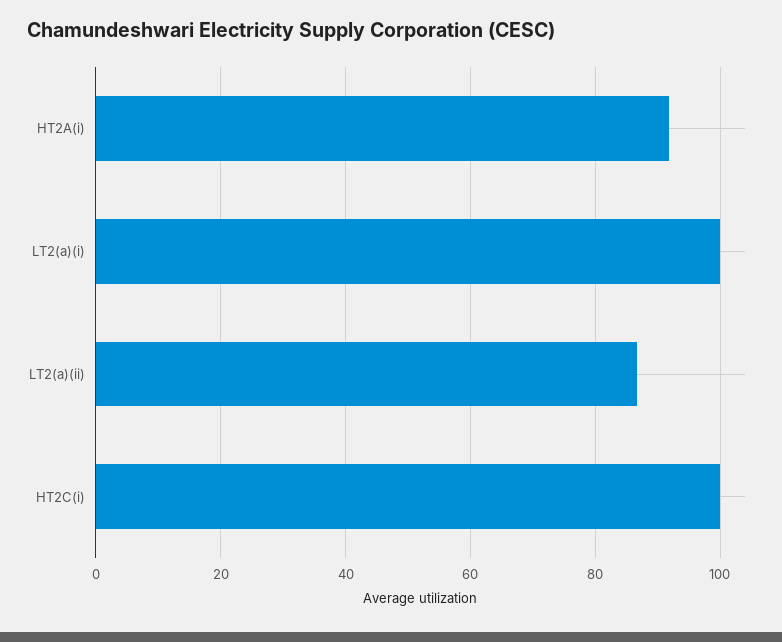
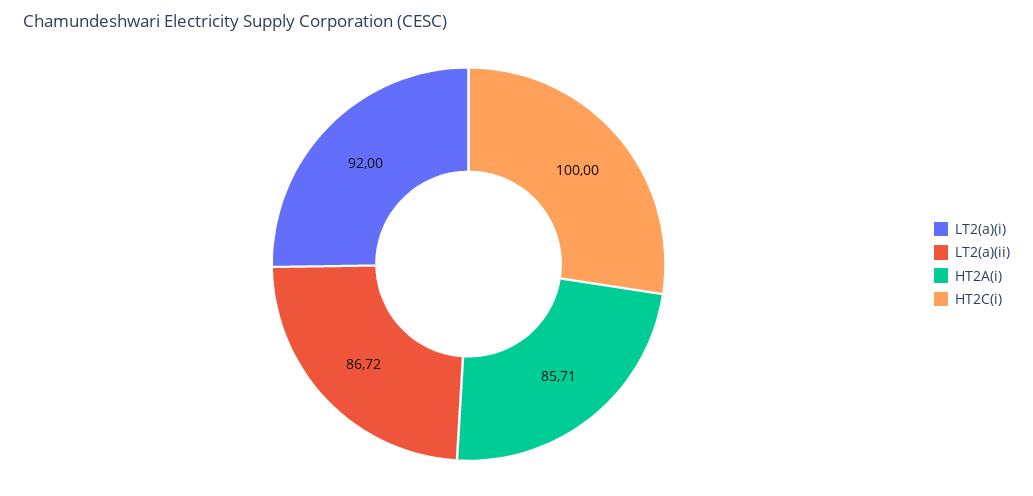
  {
-   "HT2A(i)": 92,
+   "HT2A(i)": 85.71,
-   "LT2(a)(i)": 100,
+   "LT2(a)(i)": 92,
    "LT2(a)(ii)": 86.72,
    "HT2C(i)": 100
  }

